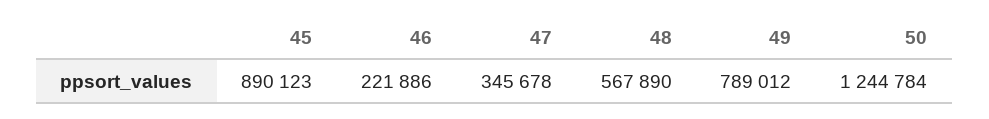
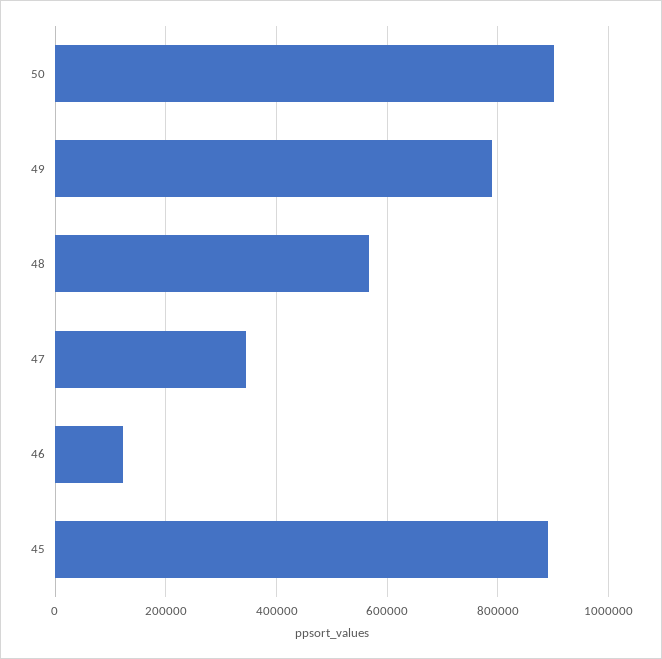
  {
    "45": 890123,
-   "46": 221886,
+   "46": 120000,
    "47": 345678,
    "48": 567890,
    "49": 789012,
-   "50": 1244784
+   "50": 900000
  }

